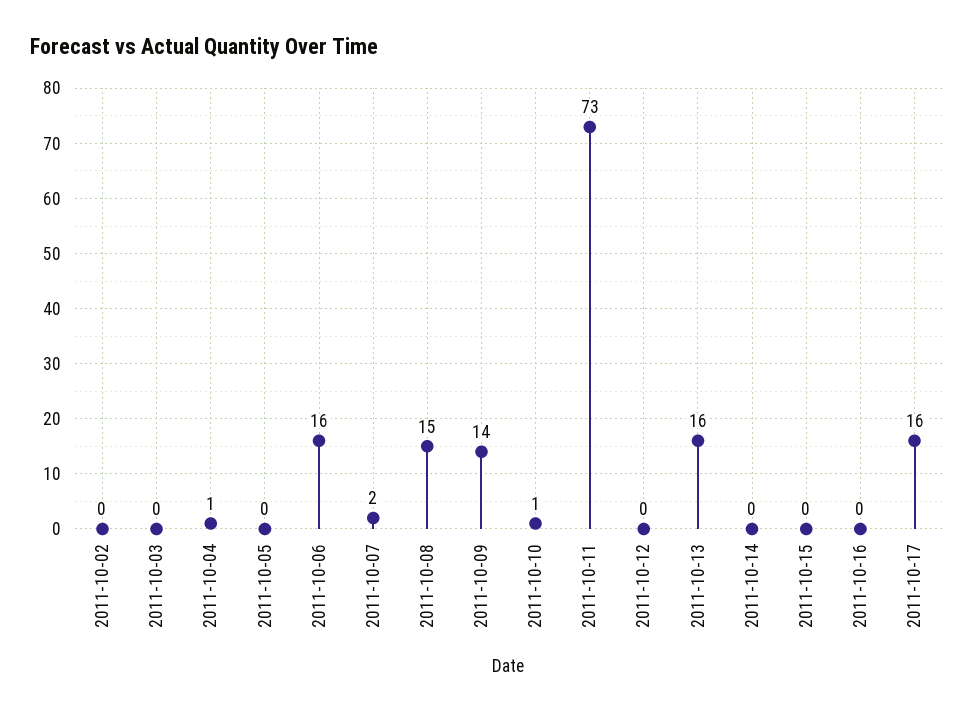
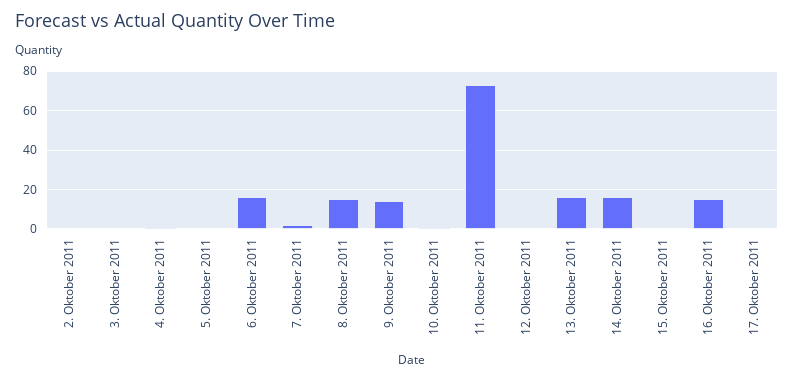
  {
    "2011-10-02": 0,
    "2011-10-03": 0,
    "2011-10-04": 1,
    "2011-10-05": 0,
    "2011-10-06": 16,
    "2011-10-07": 2,
    "2011-10-08": 15,
    "2011-10-09": 14,
    "2011-10-10": 1,
    "2011-10-11": 73,
    "2011-10-12": 0,
    "2011-10-13": 16,
-   "2011-10-14": 0,
+   "2011-10-14": 15,
    "2011-10-15": 0,
-   "2011-10-16": 0,
+   "2011-10-16": 15,
-   "2011-10-17": 16
+   "2011-10-17": 0
  }

